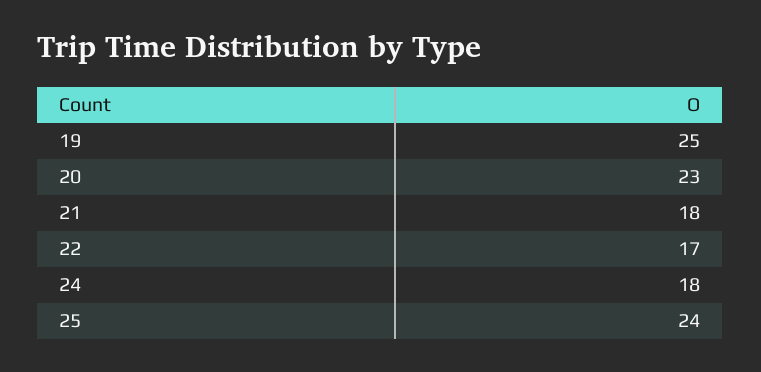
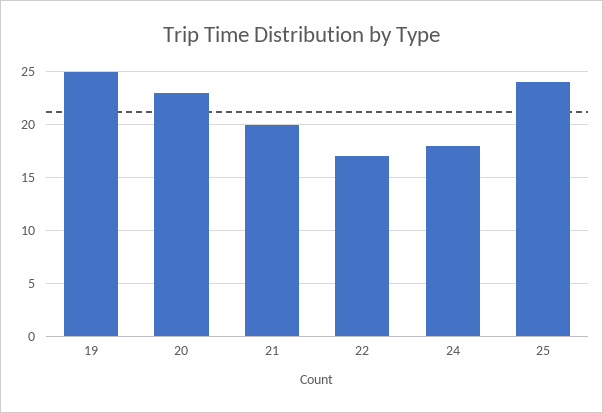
  {
    "19": 25,
    "20": 23,
-   "21": 18,
+   "21": 20,
    "22": 17,
    "24": 18,
    "25": 24
  }

